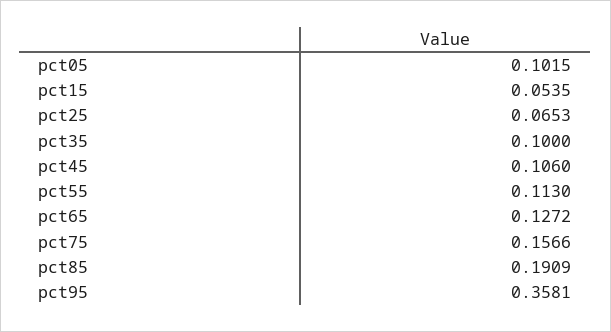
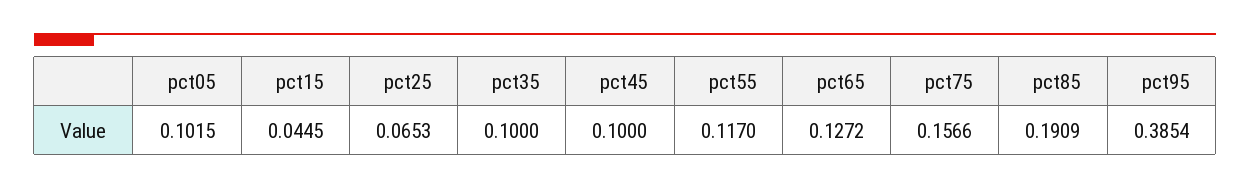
  {
    "pct05": 0.1015,
-   "pct15": 0.0535,
+   "pct15": 0.0445,
    "pct25": 0.0653,
    "pct35": 0.1,
-   "pct45": 0.106,
+   "pct45": 0.1,
-   "pct55": 0.113,
+   "pct55": 0.117,
    "pct65": 0.1272,
    "pct75": 0.1566,
    "pct85": 0.1909,
-   "pct95": 0.3581
+   "pct95": 0.3854
  }

